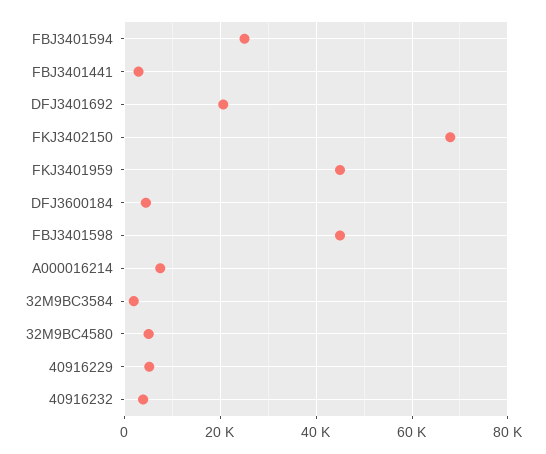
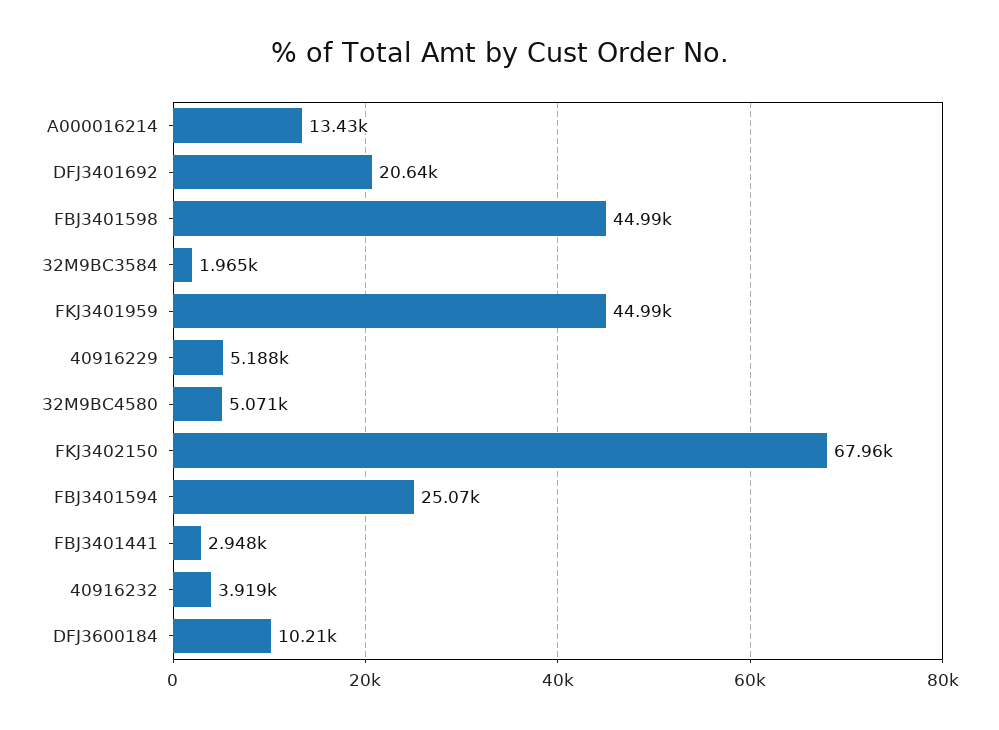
  {
    "FBJ3401594": 25070,
    "FBJ3401441": 2948,
    "DFJ3401692": 20640,
    "FKJ3402150": 67960,
    "FKJ3401959": 44990,
-   "DFJ3600184": 4000,
+   "DFJ3600184": 10210,
    "FBJ3401598": 44990,
-   "A000016214": 8000,
+   "A000016214": 13430,
    "32M9BC3584": 1965,
    "32M9BC4580": 5071,
    "40916229": 5188,
    "40916232": 3919
  }

